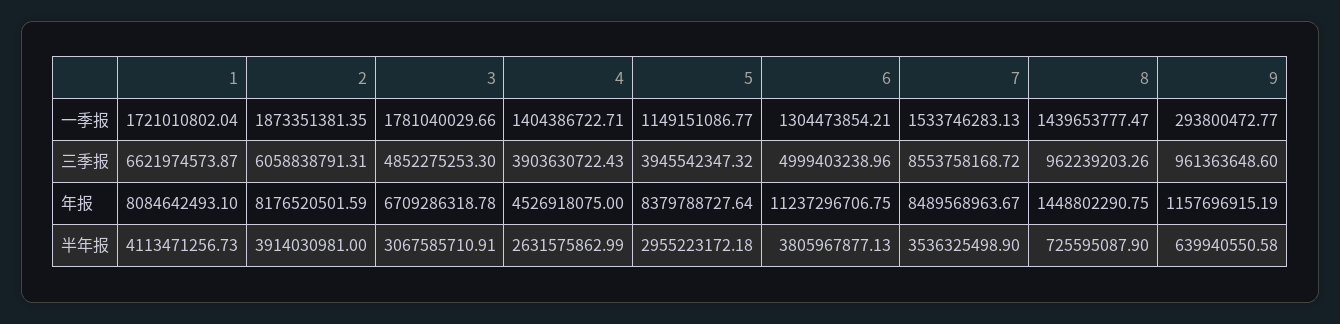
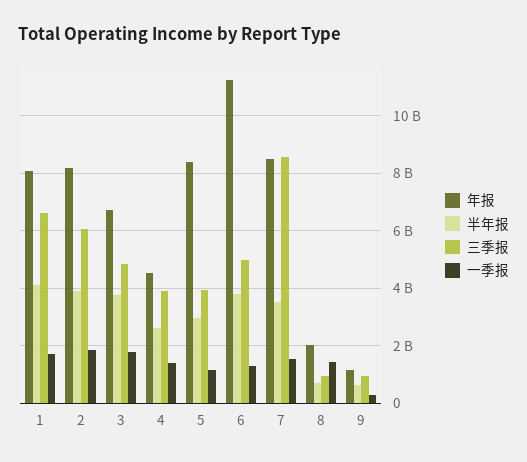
  {
    "一季报": {
      "1": 1721010802.04,
      "2": 1873351381.35,
      "3": 1781040029.66,
      "4": 1404386722.71,
      "5": 1149151086.77,
      "6": 1304473854.21,
      "7": 1533746283.13,
      "8": 1439653777.47,
      "9": 293800472.77
    },
    "三季报": {
      "1": 6621974573.87,
      "2": 6058838791.31,
      "3": 4852275253.3,
      "4": 3903630722.43,
      "5": 3945542347.32,
      "6": 4999403238.96,
      "7": 8553758168.72,
      "8": 962239203.26,
      "9": 961363648.6
    },
    "年报": {
      "1": 8084642493.1,
      "2": 8176520501.59,
      "3": 6709286318.78,
      "4": 4526918075,
      "5": 8379788727.64,
      "6": 11237296706.75,
      "7": 8489568963.67,
-     "8": 1448802290.75,
+     "8": 2000000000,
      "9": 1157696915.19
    },
    "半年报": {
      "1": 4113471256.73,
      "2": 3914030981,
-     "3": 3067585710.91,
+     "3": 3750000000,
      "4": 2631575862.99,
      "5": 2955223172.18,
      "6": 3805967877.13,
      "7": 3536325498.9,
      "8": 725595087.9,
      "9": 639940550.58
    }
  }

